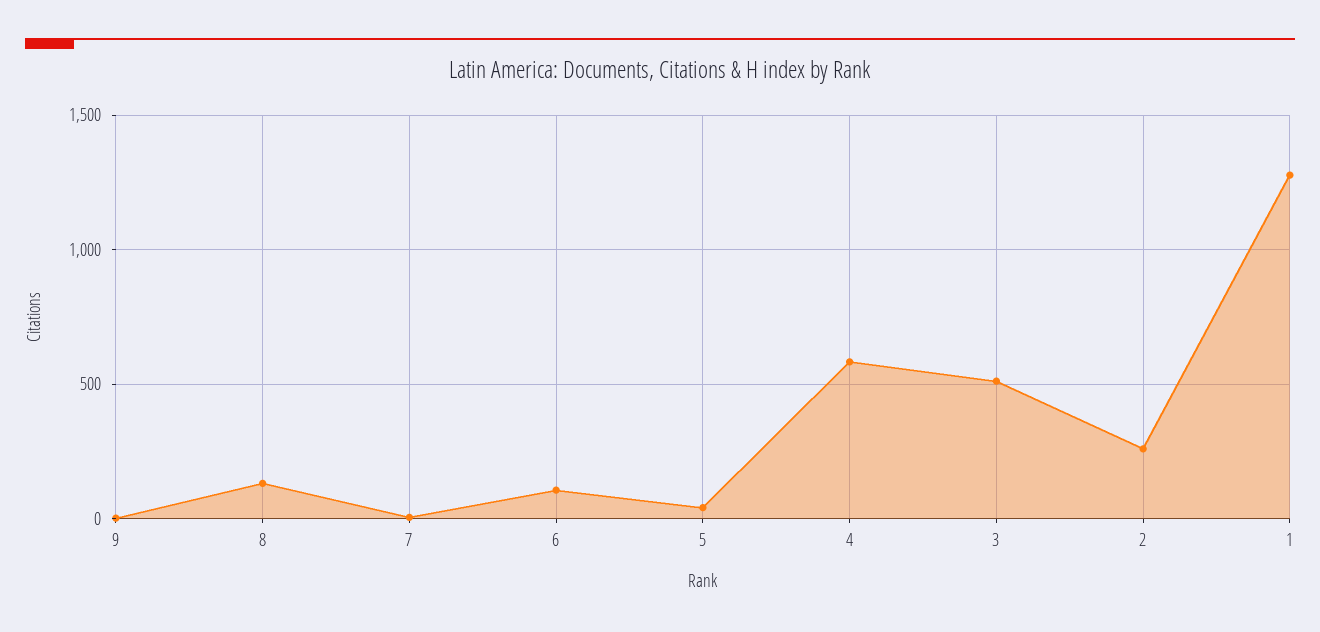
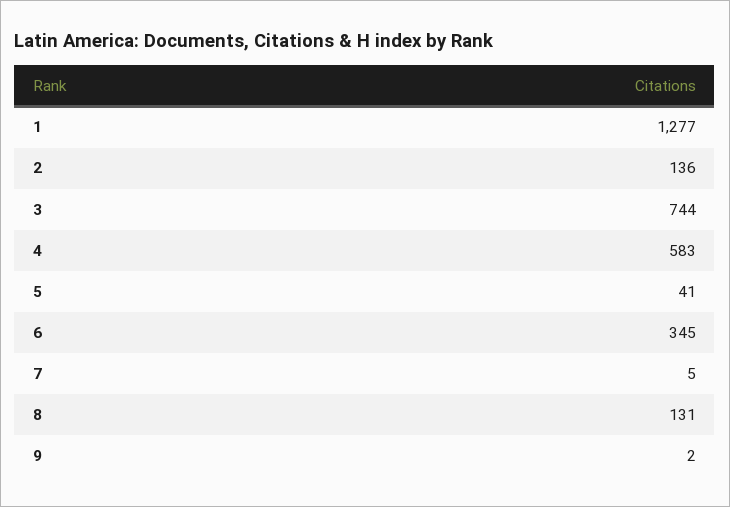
  {
    "9": 2,
    "8": 131,
    "7": 5,
-   "6": 100,
+   "6": 345,
    "5": 41,
    "4": 583,
-   "3": 500,
+   "3": 744,
-   "2": 250,
+   "2": 136,
    "1": 1277
  }

